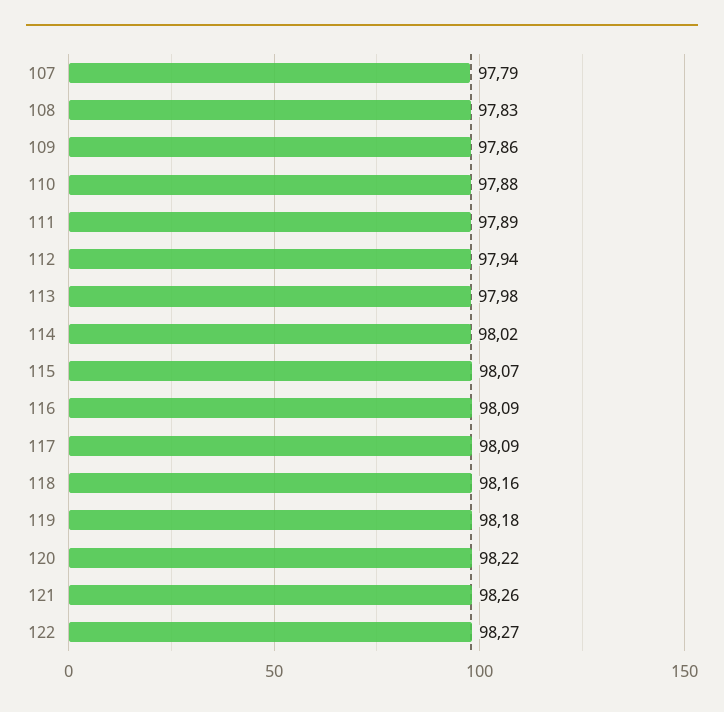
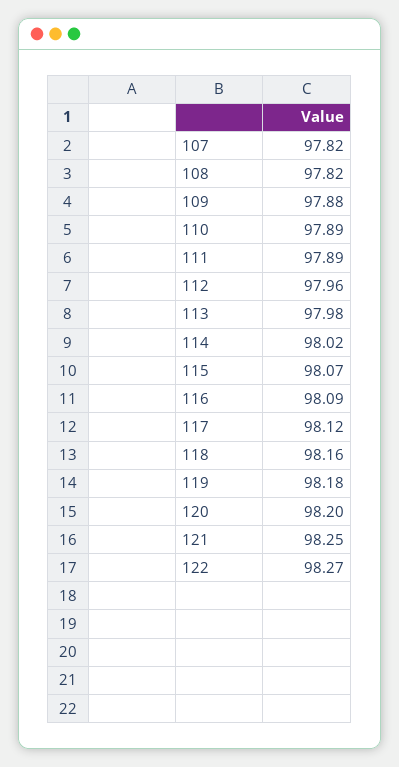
  {
-   "107": 97.79,
+   "107": 97.82,
-   "108": 97.83,
+   "108": 97.82,
-   "109": 97.86,
+   "109": 97.88,
-   "110": 97.88,
+   "110": 97.89,
    "111": 97.89,
-   "112": 97.94,
+   "112": 97.96,
    "113": 97.98,
    "114": 98.02,
    "115": 98.07,
    "116": 98.09,
-   "117": 98.09,
+   "117": 98.12,
    "118": 98.16,
    "119": 98.18,
-   "120": 98.22,
+   "120": 98.2,
-   "121": 98.26,
+   "121": 98.25,
    "122": 98.27
  }

